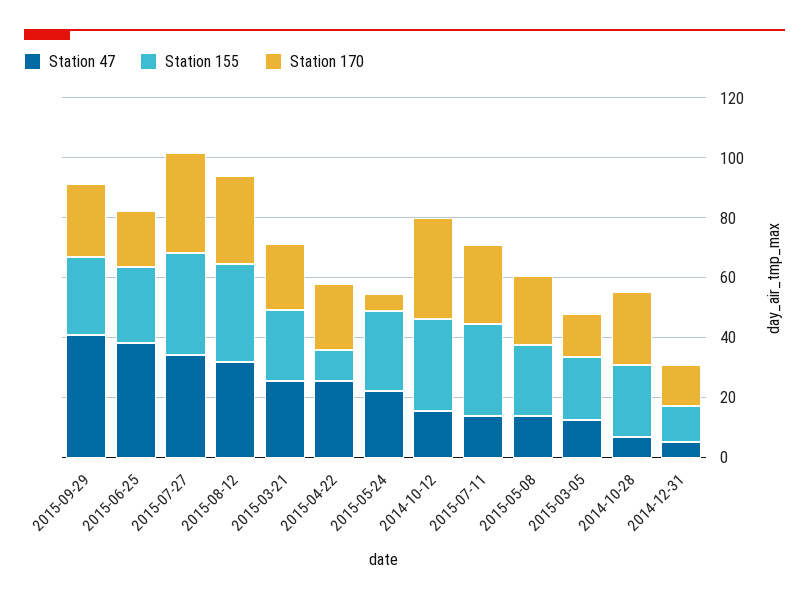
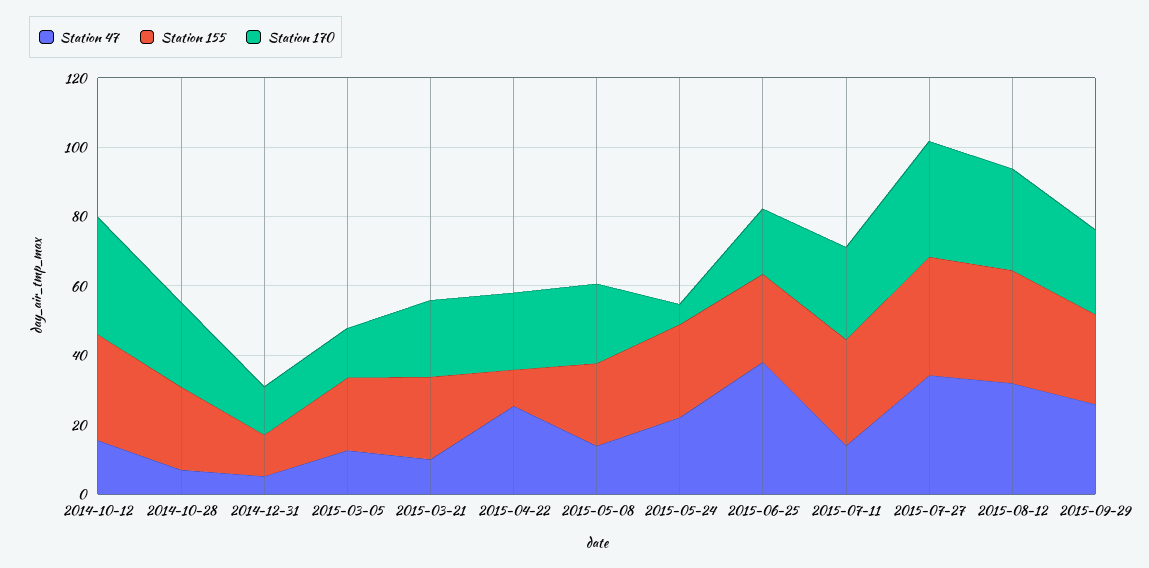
  {
    "Station 47": {
-     "2015-09-29": 40,
+     "2015-09-29": 25,
      "2015-06-25": 40,
      "2015-07-27": 35,
      "2015-08-12": 30,
-     "2015-03-21": 25,
+     "2015-03-21": 10,
      "2015-04-22": 25,
      "2015-05-24": 20,
      "2014-10-12": 15,
      "2015-07-11": 15,
      "2015-05-08": 15,
      "2015-03-05": 15,
      "2014-10-28": 5,
      "2014-12-31": 5
    },
    "Station 155": {
      "2015-09-29": 25,
      "2015-06-25": 25,
      "2015-07-27": 35,
      "2015-08-12": 35,
      "2015-03-21": 25,
      "2015-04-22": 10,
      "2015-05-24": 25,
      "2014-10-12": 30,
      "2015-07-11": 30,
      "2015-05-08": 25,
      "2015-03-05": 20,
      "2014-10-28": 25,
      "2014-12-31": 10
    },
    "Station 170": {
      "2015-09-29": 25,
      "2015-06-25": 20,
      "2015-07-27": 35,
      "2015-08-12": 30,
      "2015-03-21": 20,
      "2015-04-22": 20,
      "2015-05-24": 5,
      "2014-10-12": 35,
      "2015-07-11": 25,
      "2015-05-08": 25,
      "2015-03-05": 15,
      "2014-10-28": 25,
      "2014-12-31": 15
    }
  }

